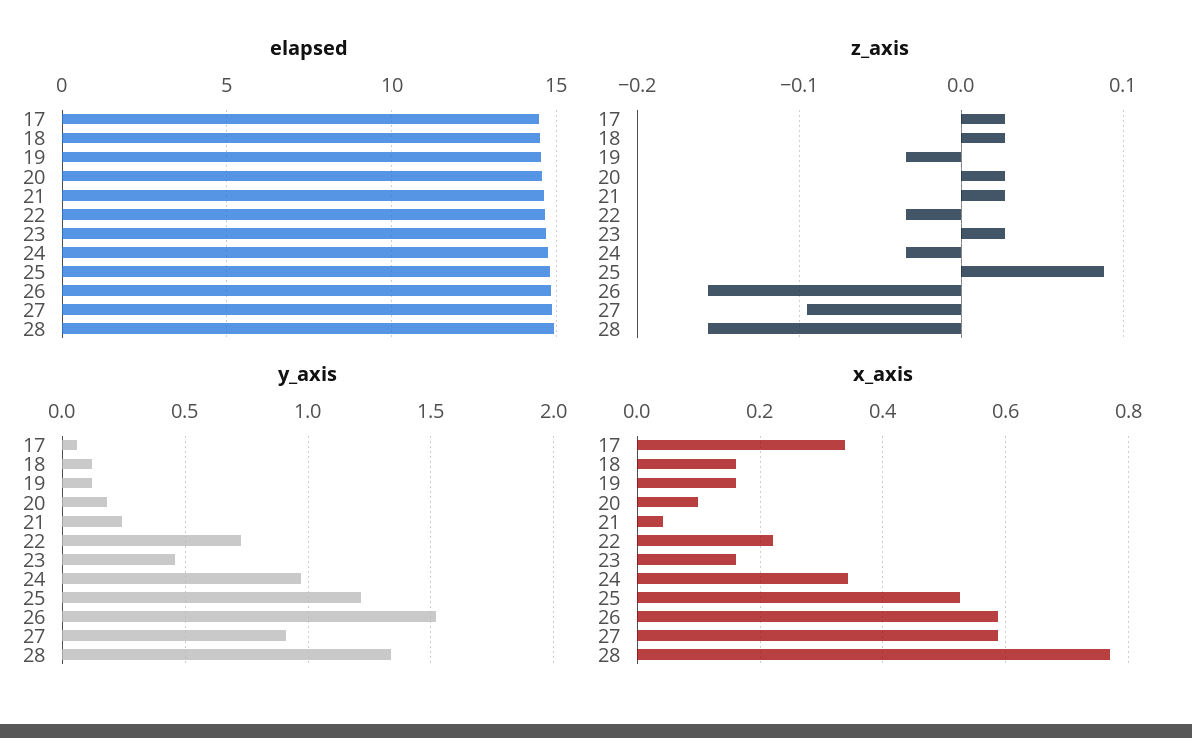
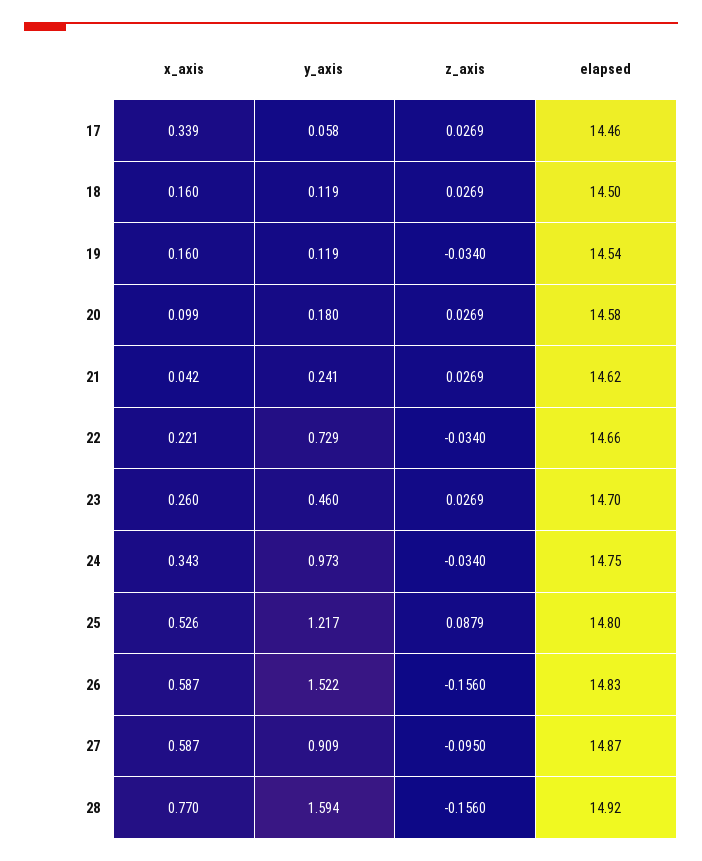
  {
    "elapsed": {
      "17": 14.46,
      "18": 14.5,
      "19": 14.54,
      "20": 14.58,
      "21": 14.62,
      "22": 14.66,
      "23": 14.7,
      "24": 14.75,
      "25": 14.8,
      "26": 14.83,
      "27": 14.87,
      "28": 14.92
    },
    "z_axis": {
      "17": 0.0269,
      "18": 0.0269,
      "19": -0.034,
      "20": 0.0269,
      "21": 0.0269,
      "22": -0.034,
      "23": 0.0269,
      "24": -0.034,
      "25": 0.0879,
      "26": -0.156,
      "27": -0.095,
      "28": -0.156
    },
    "y_axis": {
      "17": 0.058,
      "18": 0.119,
      "19": 0.119,
      "20": 0.18,
      "21": 0.241,
      "22": 0.729,
      "23": 0.46,
      "24": 0.973,
      "25": 1.217,
      "26": 1.522,
      "27": 0.909,
-     "28": 1.35
+     "28": 1.594
    },
    "x_axis": {
      "17": 0.339,
      "18": 0.16,
      "19": 0.16,
      "20": 0.099,
      "21": 0.042,
      "22": 0.221,
-     "23": 0.16,
+     "23": 0.26,
      "24": 0.343,
      "25": 0.526,
      "26": 0.587,
      "27": 0.587,
      "28": 0.77
    }
  }

